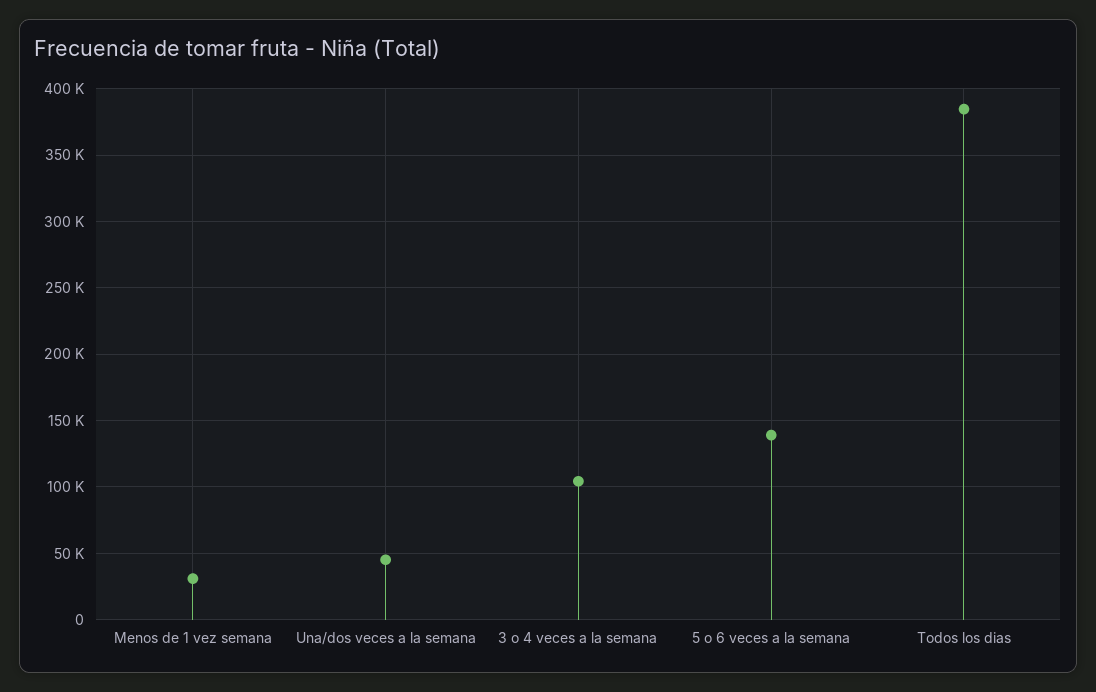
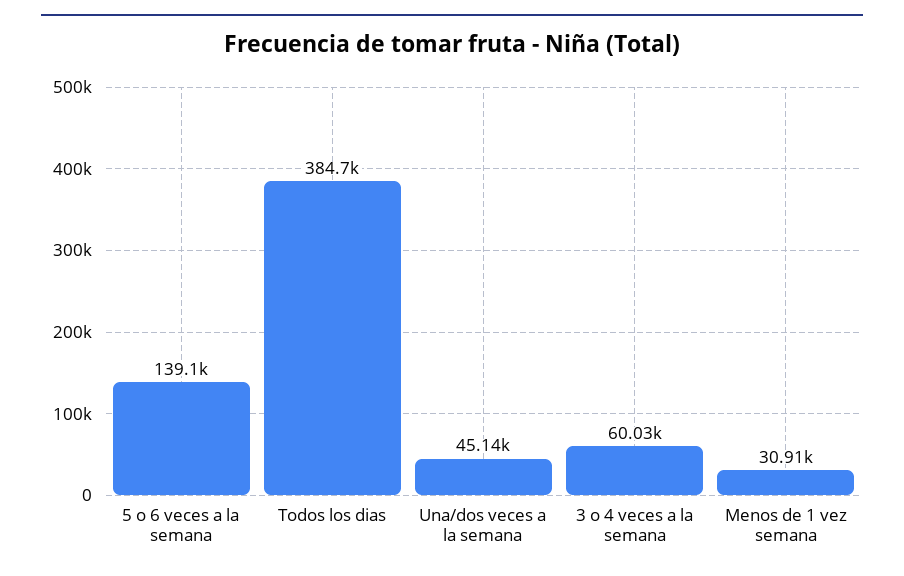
  {
    "Menos de 1 vez semana": 30910,
    "Una/dos veces a la semana": 45140,
-   "3 o 4 veces a la semana": 105000,
+   "3 o 4 veces a la semana": 60030,
    "5 o 6 veces a la semana": 139100,
    "Todos los dias": 384700
  }

